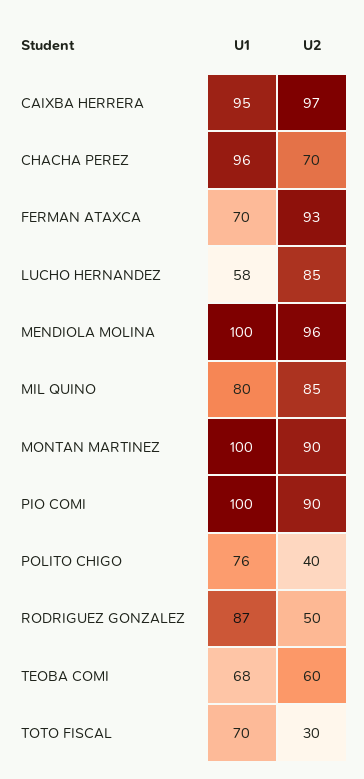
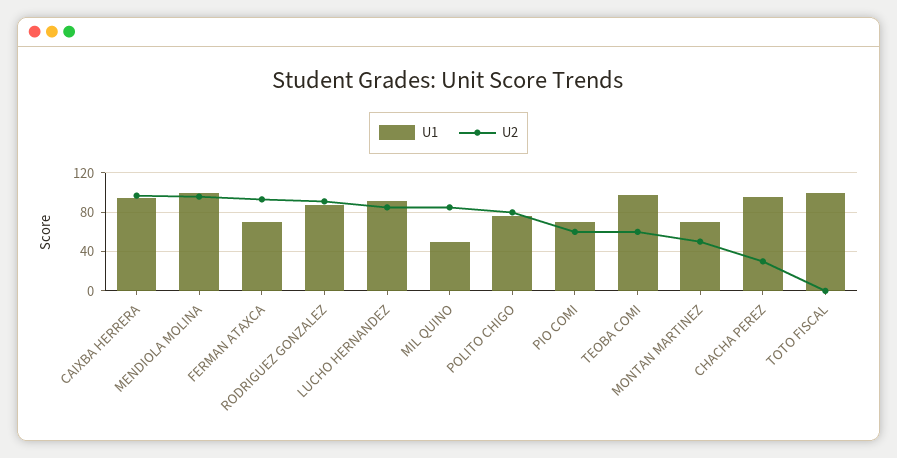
  {
    "U1": {
      "CAIXBA HERRERA": 95,
      "CHACHA PEREZ": 96,
      "FERMAN ATAXCA": 70,
-     "LUCHO HERNANDEZ": 58,
+     "LUCHO HERNANDEZ": 90,
      "MENDIOLA MOLINA": 100,
-     "MIL QUINO": 80,
+     "MIL QUINO": 50,
-     "MONTAN MARTINEZ": 100,
+     "MONTAN MARTINEZ": 70,
-     "PIO COMI": 100,
+     "PIO COMI": 70,
      "POLITO CHIGO": 76,
      "RODRIGUEZ GONZALEZ": 87,
-     "TEOBA COMI": 68,
+     "TEOBA COMI": 100,
-     "TOTO FISCAL": 70
+     "TOTO FISCAL": 100
    },
    "U2": {
      "CAIXBA HERRERA": 97,
-     "CHACHA PEREZ": 70,
+     "CHACHA PEREZ": 30,
      "FERMAN ATAXCA": 93,
      "LUCHO HERNANDEZ": 85,
      "MENDIOLA MOLINA": 96,
      "MIL QUINO": 85,
-     "MONTAN MARTINEZ": 90,
+     "MONTAN MARTINEZ": 50,
-     "PIO COMI": 90,
+     "PIO COMI": 60,
-     "POLITO CHIGO": 40,
+     "POLITO CHIGO": 80,
-     "RODRIGUEZ GONZALEZ": 50,
+     "RODRIGUEZ GONZALEZ": 90,
      "TEOBA COMI": 60,
-     "TOTO FISCAL": 30
+     "TOTO FISCAL": 0
    }
  }

